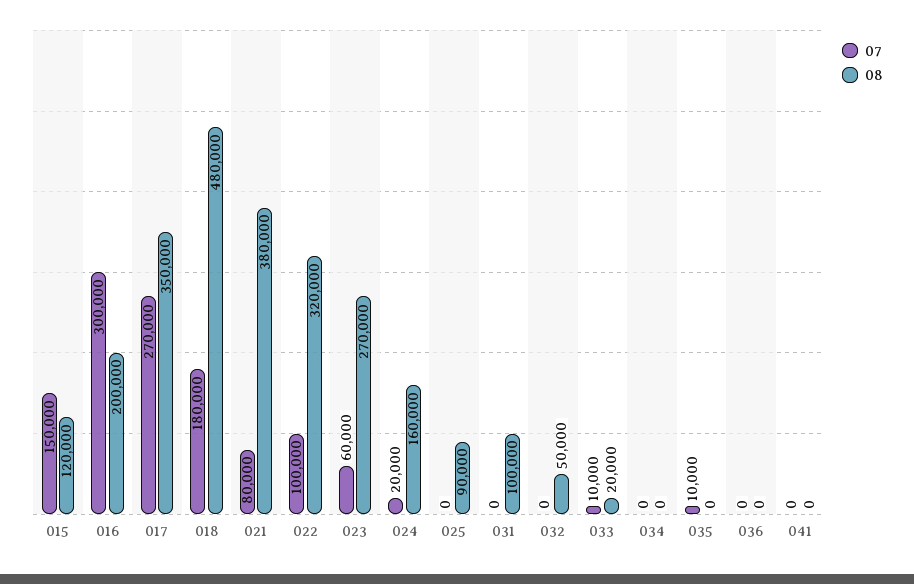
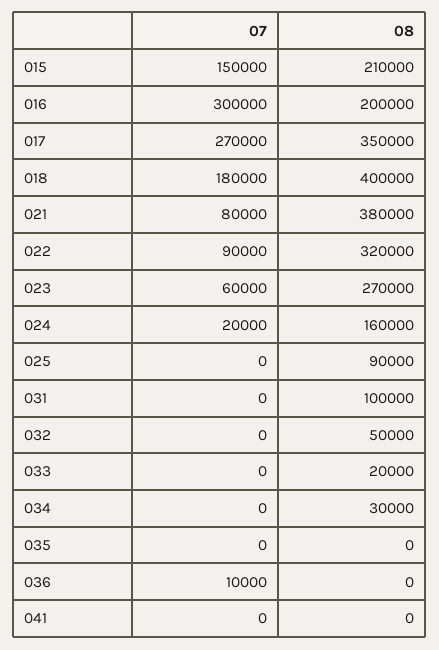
  {
    "07": {
      "015": 150000,
      "016": 300000,
      "017": 270000,
      "018": 180000,
      "021": 80000,
-     "022": 100000,
+     "022": 90000,
      "023": 60000,
      "024": 20000,
      "025": 0,
      "031": 0,
      "032": 0,
-     "033": 10000,
+     "033": 0,
      "034": 0,
-     "035": 10000,
+     "035": 0,
-     "036": 0,
+     "036": 10000,
      "041": 0
    },
    "08": {
-     "015": 120000,
+     "015": 210000,
      "016": 200000,
      "017": 350000,
-     "018": 480000,
+     "018": 400000,
      "021": 380000,
      "022": 320000,
      "023": 270000,
      "024": 160000,
      "025": 90000,
      "031": 100000,
      "032": 50000,
      "033": 20000,
-     "034": 0,
+     "034": 30000,
      "035": 0,
      "036": 0,
      "041": 0
    }
  }

